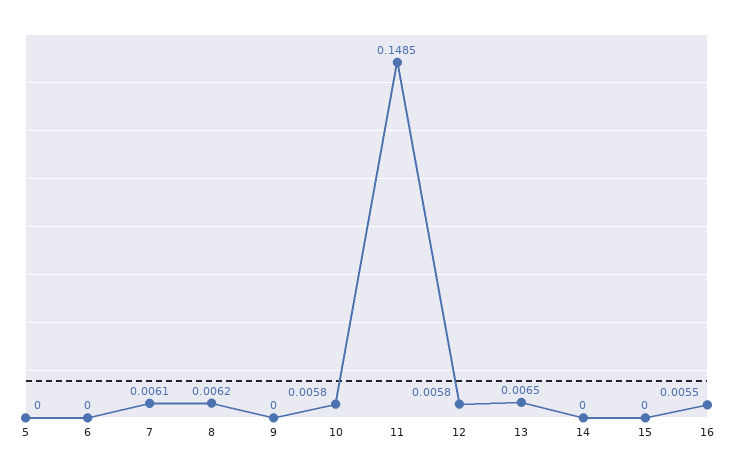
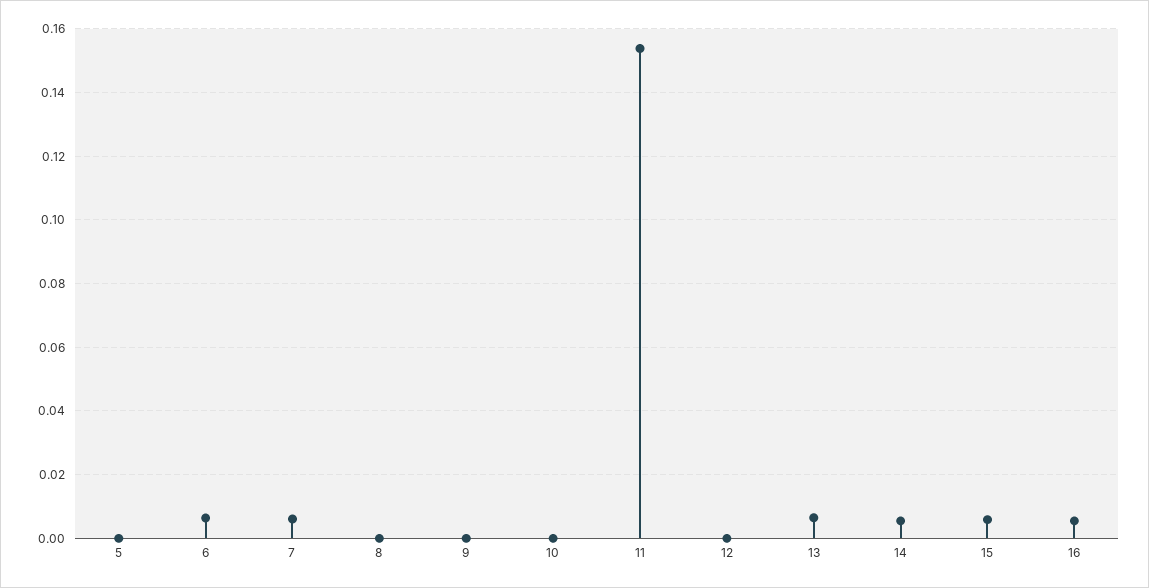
  {
    "5": 0,
-   "6": 0,
+   "6": 0.006,
    "7": 0.0061,
-   "8": 0.0062,
+   "8": 0,
    "9": 0,
-   "10": 0.0058,
+   "10": 0,
-   "11": 0.1485,
+   "11": 0.154,
-   "12": 0.0058,
+   "12": 0,
    "13": 0.0065,
-   "14": 0,
+   "14": 0.006,
-   "15": 0,
+   "15": 0.006,
    "16": 0.0055
  }

